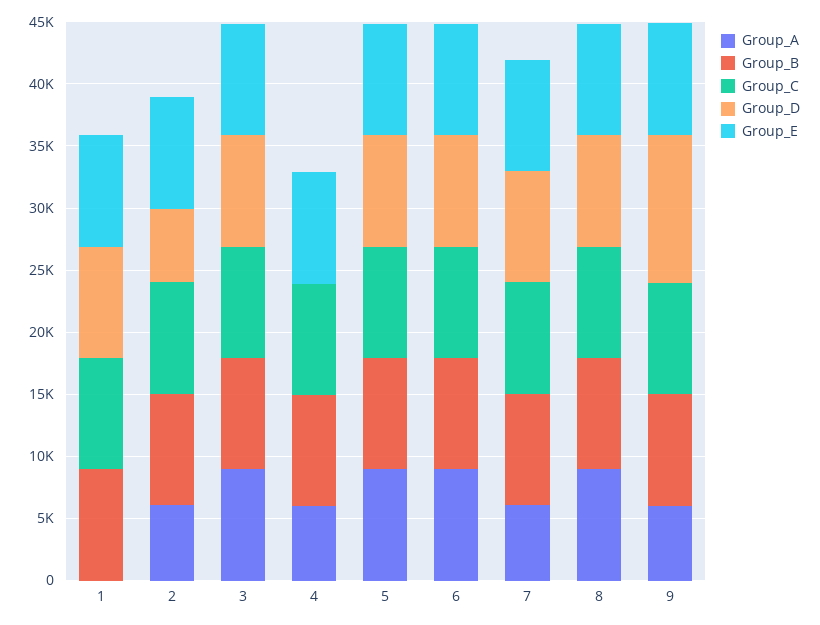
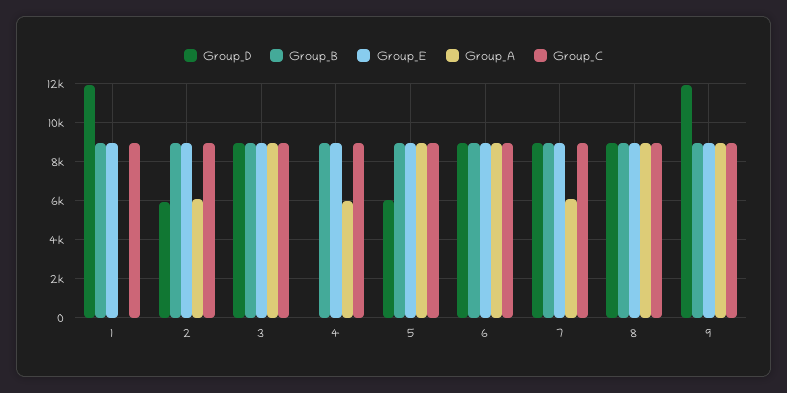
  {
    "Group_A": {
      "1": 0,
      "2": 6000,
      "3": 9000,
      "4": 6000,
      "5": 9000,
      "6": 9000,
      "7": 6000,
      "8": 9000,
-     "9": 6000
+     "9": 9000
    },
    "Group_B": {
      "1": 9000,
      "2": 9000,
      "3": 9000,
      "4": 9000,
      "5": 9000,
      "6": 9000,
      "7": 9000,
      "8": 9000,
      "9": 9000
    },
    "Group_C": {
      "1": 9000,
      "2": 9000,
      "3": 9000,
      "4": 9000,
      "5": 9000,
      "6": 9000,
      "7": 9000,
      "8": 9000,
      "9": 9000
    },
    "Group_D": {
-     "1": 9000,
+     "1": 12000,
      "2": 6000,
      "3": 9000,
      "4": 0,
-     "5": 9000,
+     "5": 6000,
      "6": 9000,
      "7": 9000,
      "8": 9000,
      "9": 12000
    },
    "Group_E": {
      "1": 9000,
      "2": 9000,
      "3": 9000,
      "4": 9000,
      "5": 9000,
      "6": 9000,
      "7": 9000,
      "8": 9000,
      "9": 9000
    }
  }

